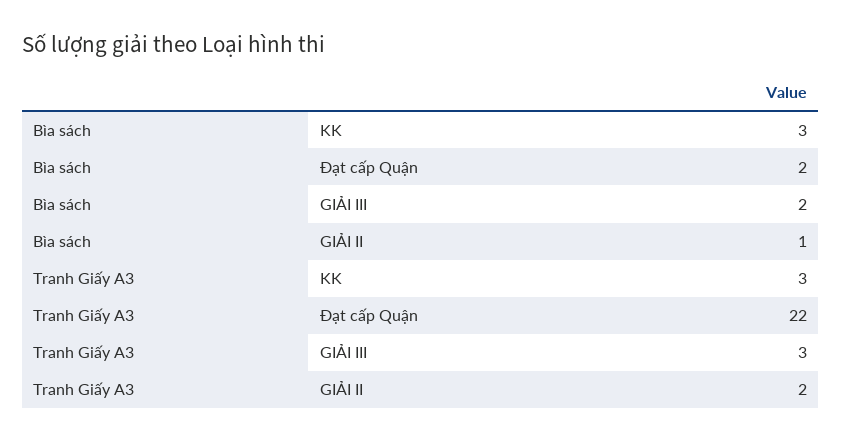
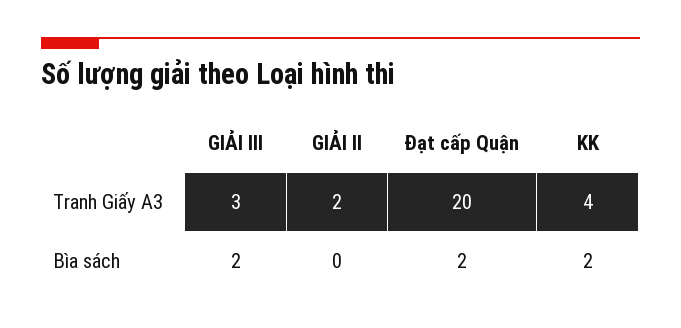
  {
    "Bìa sách": {
-     "KK": 3,
+     "KK": 2,
      "Đạt cấp Quận": 2,
      "GIẢI III": 2,
-     "GIẢI II": 1
+     "GIẢI II": 0
    },
    "Tranh Giấy A3": {
-     "KK": 3,
+     "KK": 4,
-     "Đạt cấp Quận": 22,
+     "Đạt cấp Quận": 20,
      "GIẢI III": 3,
      "GIẢI II": 2
    }
  }

